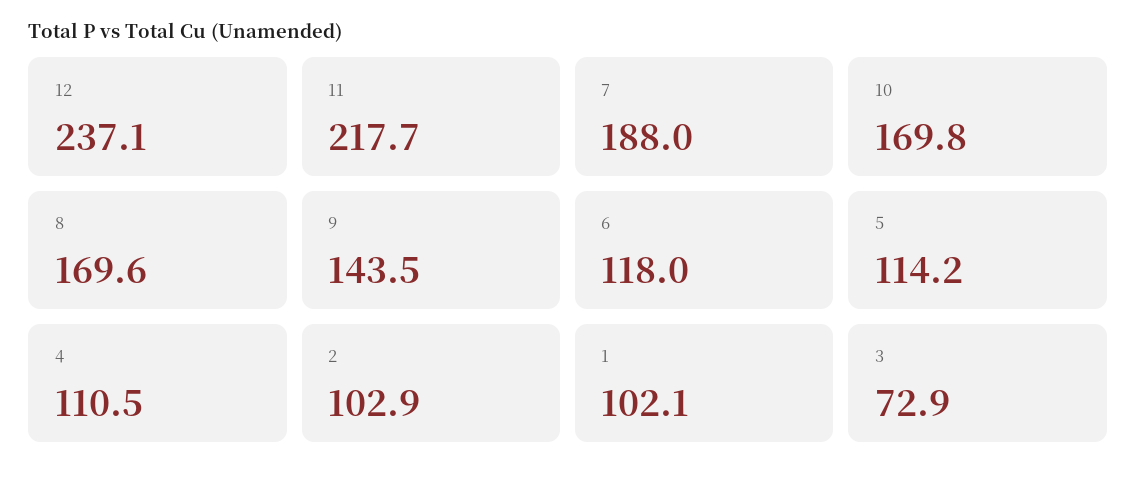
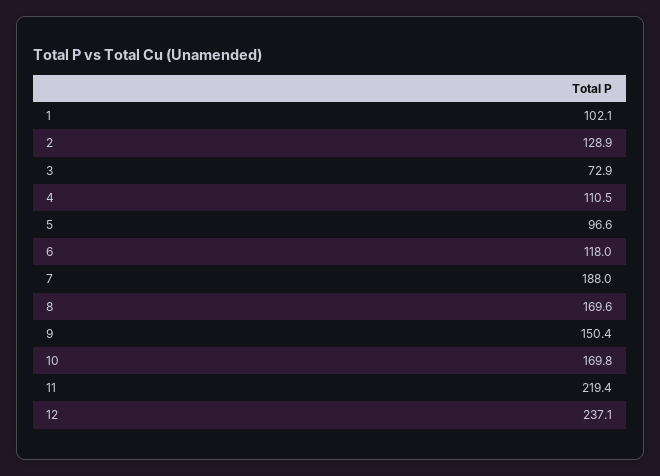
  {
    "12": 237.1,
-   "11": 217.7,
+   "11": 219.4,
    "7": 188,
    "10": 169.8,
    "8": 169.6,
-   "9": 143.5,
+   "9": 150.4,
    "6": 118,
-   "5": 114.2,
+   "5": 96.6,
    "4": 110.5,
-   "2": 102.9,
+   "2": 128.9,
    "1": 102.1,
    "3": 72.9
  }

